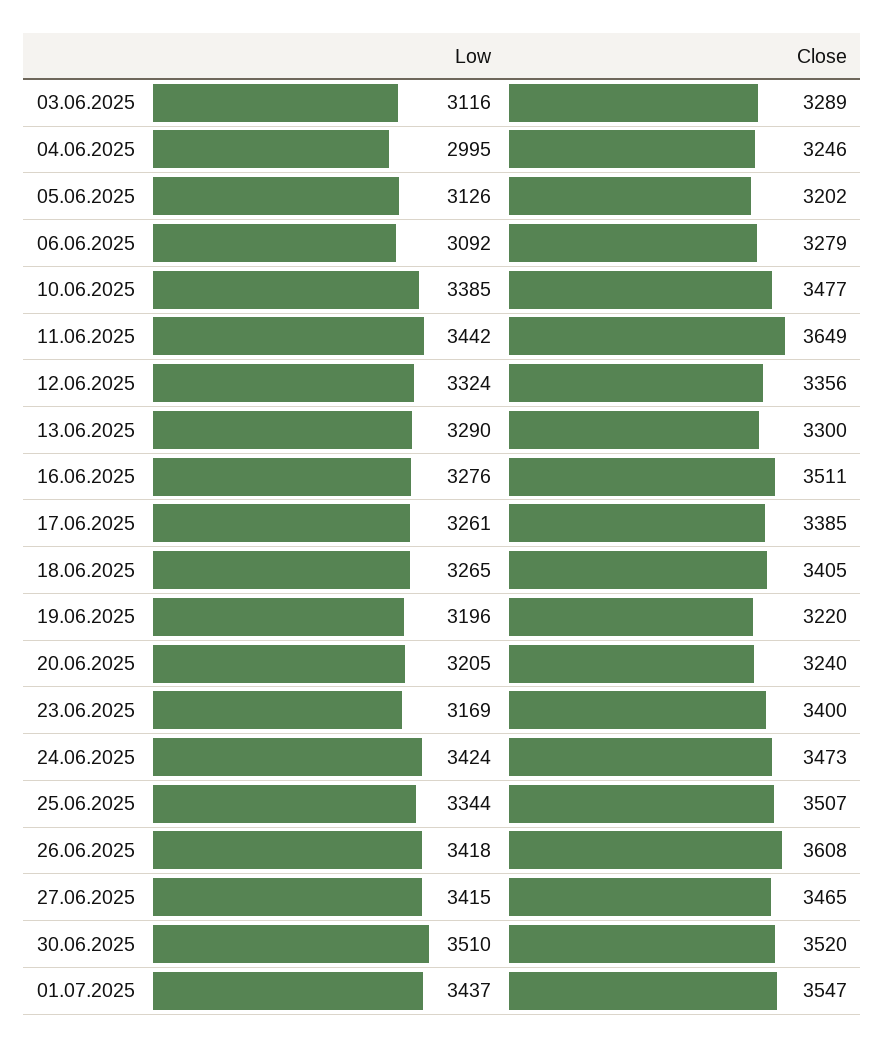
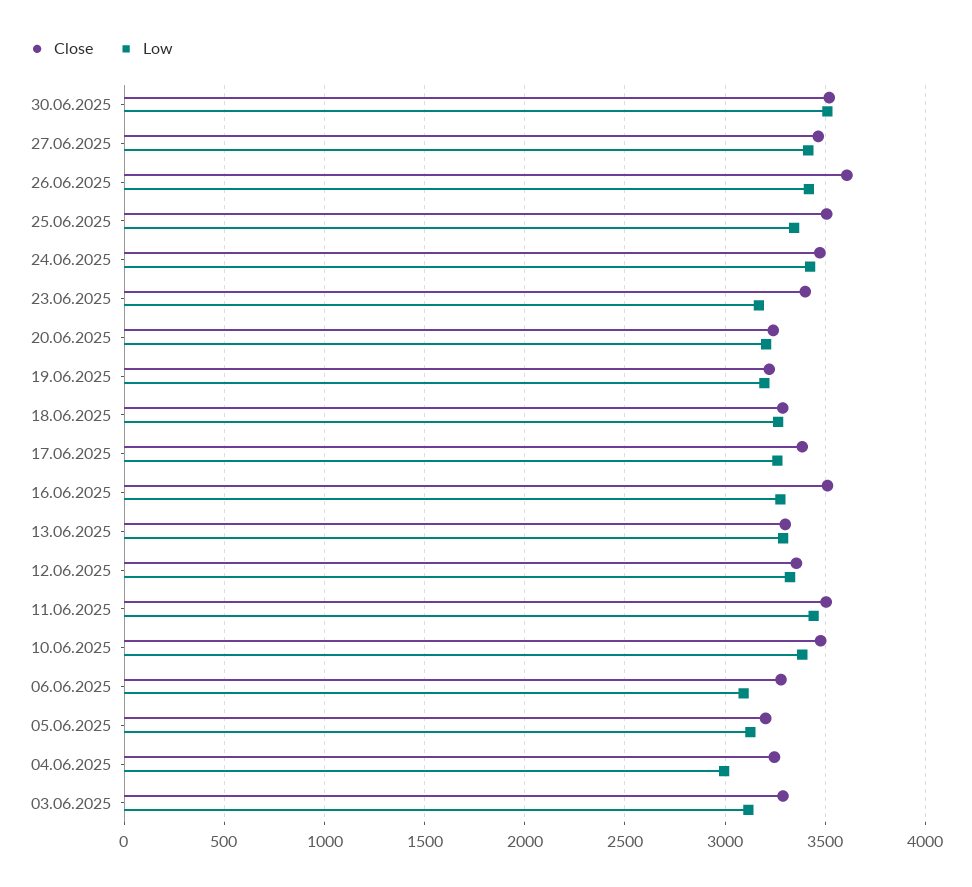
  {
    "Low": {
      "03.06.2025": 3116,
      "04.06.2025": 2995,
      "05.06.2025": 3126,
      "06.06.2025": 3092,
      "10.06.2025": 3385,
      "11.06.2025": 3442,
      "12.06.2025": 3324,
      "13.06.2025": 3290,
      "16.06.2025": 3276,
      "17.06.2025": 3261,
      "18.06.2025": 3265,
      "19.06.2025": 3196,
      "20.06.2025": 3205,
      "23.06.2025": 3169,
      "24.06.2025": 3424,
      "25.06.2025": 3344,
      "26.06.2025": 3418,
      "27.06.2025": 3415,
-     "30.06.2025": 3510,
+     "30.06.2025": 3510
-     "01.07.2025": 3437
    },
    "Close": {
      "03.06.2025": 3289,
      "04.06.2025": 3246,
      "05.06.2025": 3202,
      "06.06.2025": 3279,
      "10.06.2025": 3477,
-     "11.06.2025": 3649,
+     "11.06.2025": 3500,
      "12.06.2025": 3356,
      "13.06.2025": 3300,
      "16.06.2025": 3511,
      "17.06.2025": 3385,
-     "18.06.2025": 3405,
+     "18.06.2025": 3300,
      "19.06.2025": 3220,
      "20.06.2025": 3240,
      "23.06.2025": 3400,
      "24.06.2025": 3473,
      "25.06.2025": 3507,
      "26.06.2025": 3608,
      "27.06.2025": 3465,
-     "30.06.2025": 3520,
+     "30.06.2025": 3520
-     "01.07.2025": 3547
    }
  }

